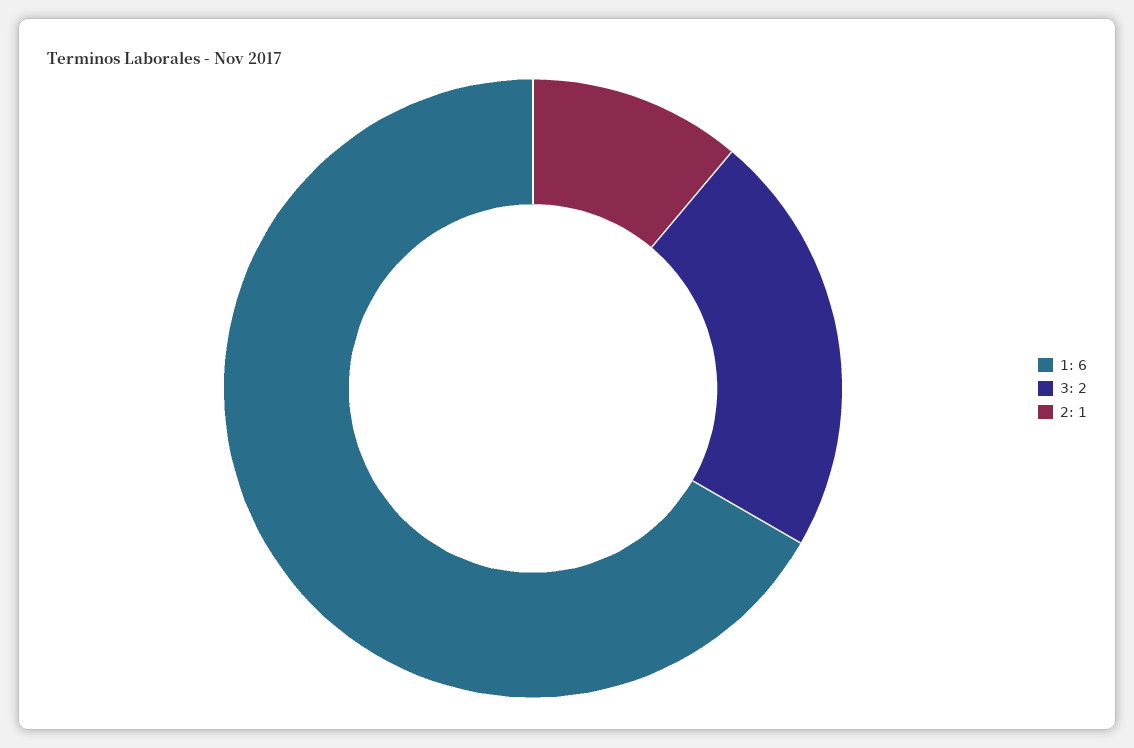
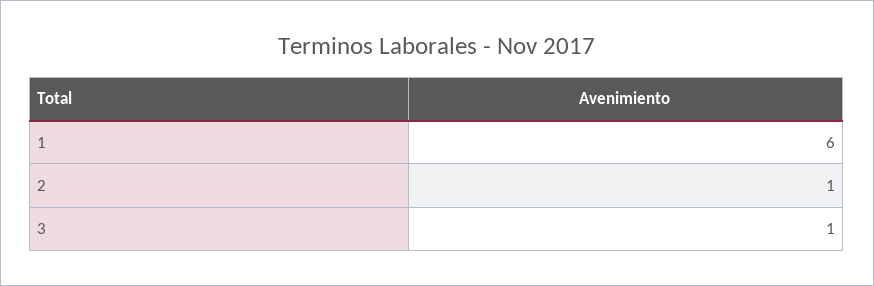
  {
    "1": 6,
-   "3": 2,
+   "3": 1,
    "2": 1
  }

